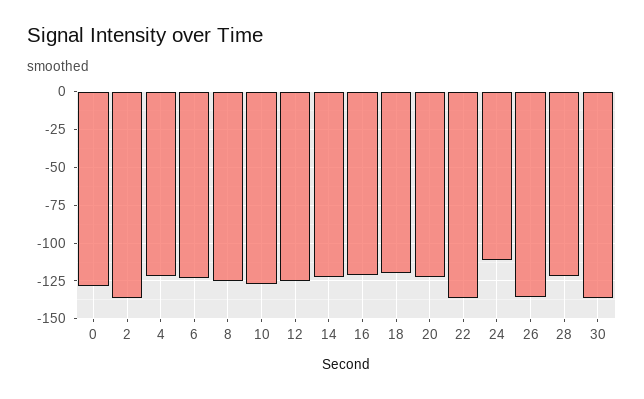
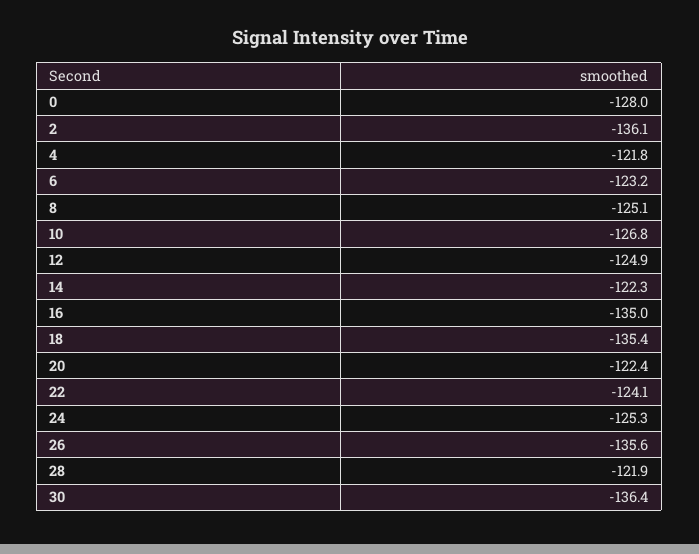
  {
    "0": -128,
    "2": -136.1,
    "4": -121.8,
    "6": -123.2,
    "8": -125.1,
    "10": -126.8,
    "12": -124.9,
    "14": -122.3,
-   "16": -120,
+   "16": -135,
-   "18": -120,
+   "18": -135.4,
    "20": -122.4,
-   "22": -135,
+   "22": -124.1,
-   "24": -110,
+   "24": -125.3,
    "26": -135.6,
    "28": -121.9,
    "30": -136.4
  }

